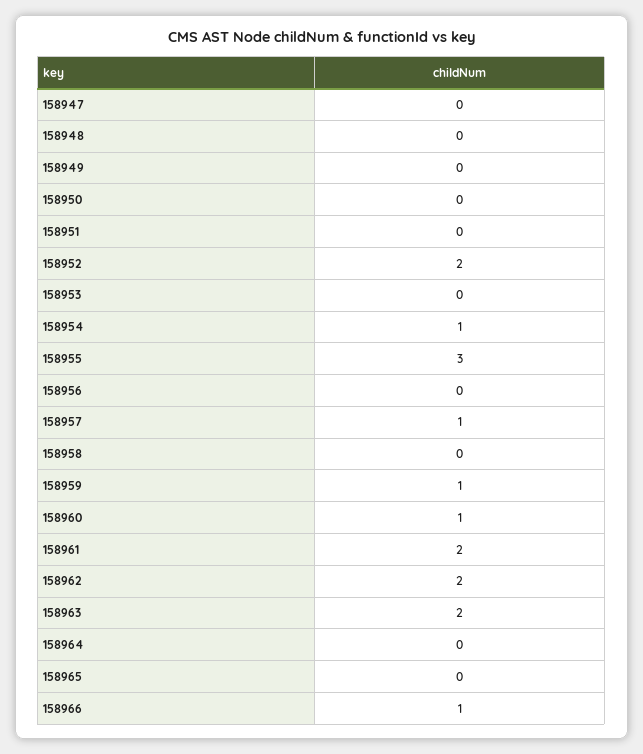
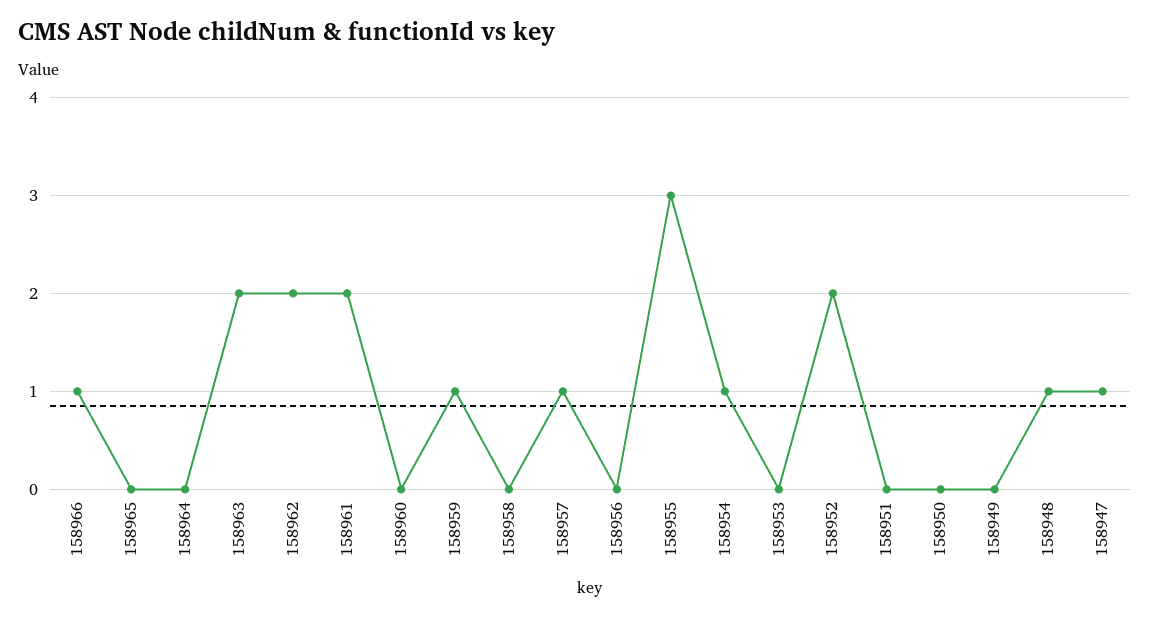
  {
-   "158947": 0,
+   "158947": 1,
-   "158948": 0,
+   "158948": 1,
    "158949": 0,
    "158950": 0,
    "158951": 0,
    "158952": 2,
    "158953": 0,
    "158954": 1,
    "158955": 3,
    "158956": 0,
    "158957": 1,
    "158958": 0,
    "158959": 1,
-   "158960": 1,
+   "158960": 0,
    "158961": 2,
    "158962": 2,
    "158963": 2,
    "158964": 0,
    "158965": 0,
    "158966": 1
  }

